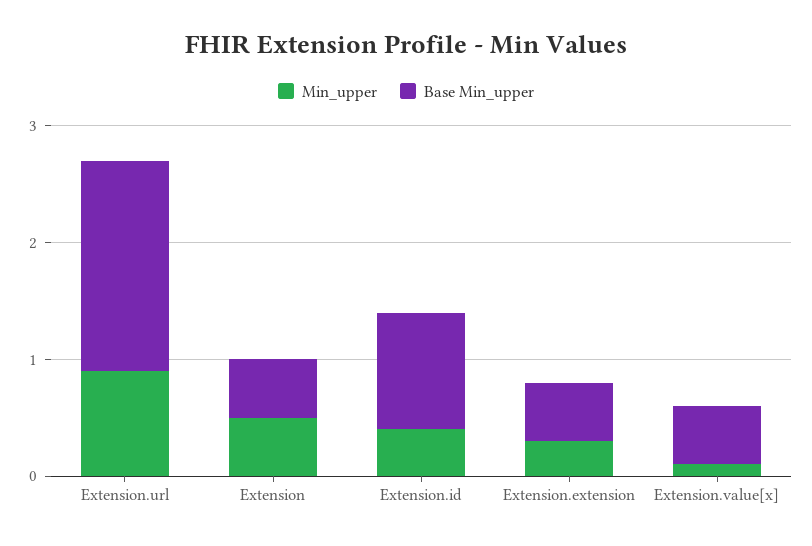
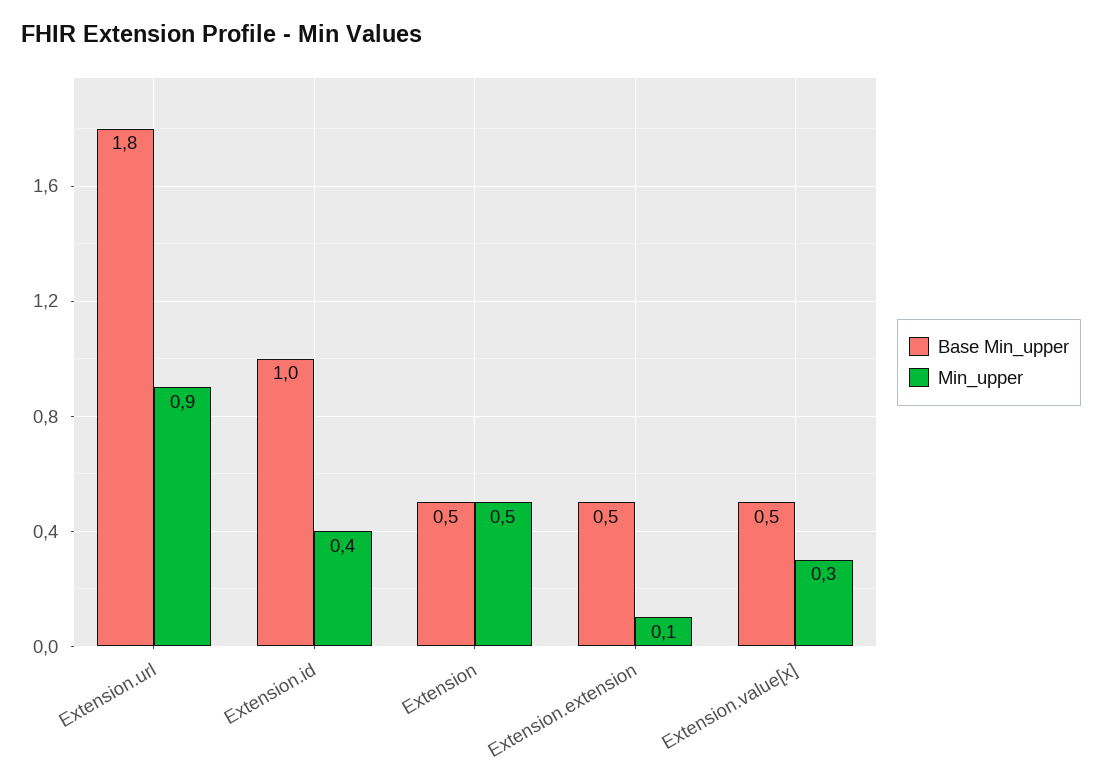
  {
    "Min_upper": {
      "Extension.url": 0.9,
      "Extension": 0.5,
      "Extension.id": 0.4,
-     "Extension.extension": 0.3,
+     "Extension.extension": 0.1,
-     "Extension.value[x]": 0.1
+     "Extension.value[x]": 0.3
    },
    "Base Min_upper": {
      "Extension.url": 1.8,
      "Extension": 0.5,
      "Extension.id": 1,
      "Extension.extension": 0.5,
      "Extension.value[x]": 0.5
    }
  }

